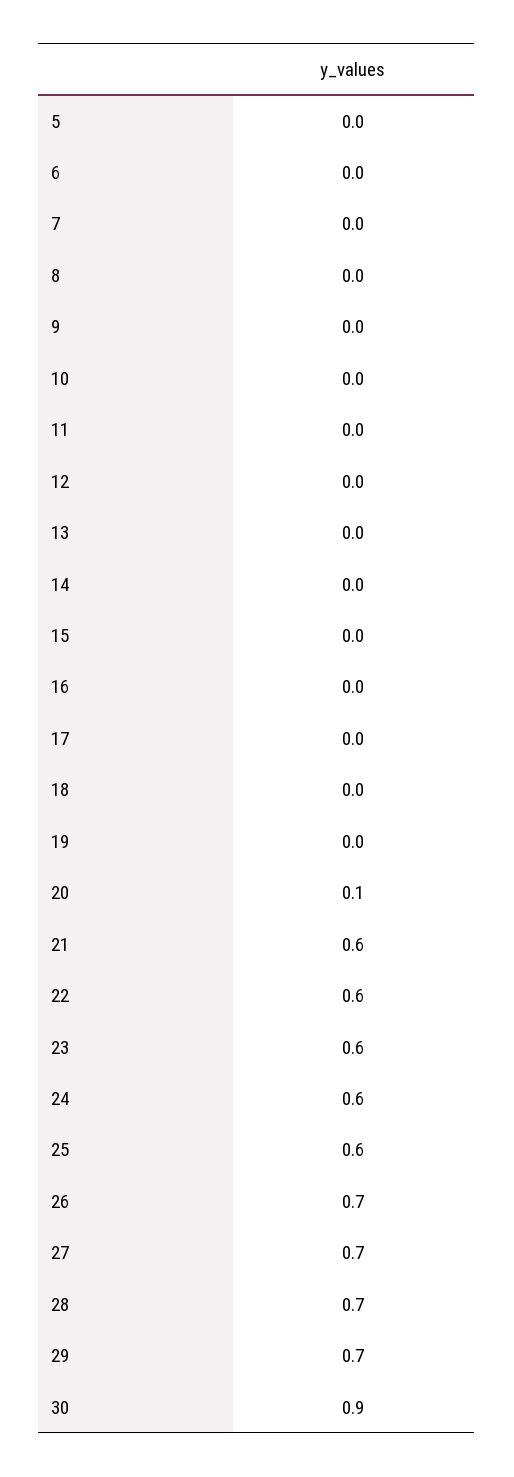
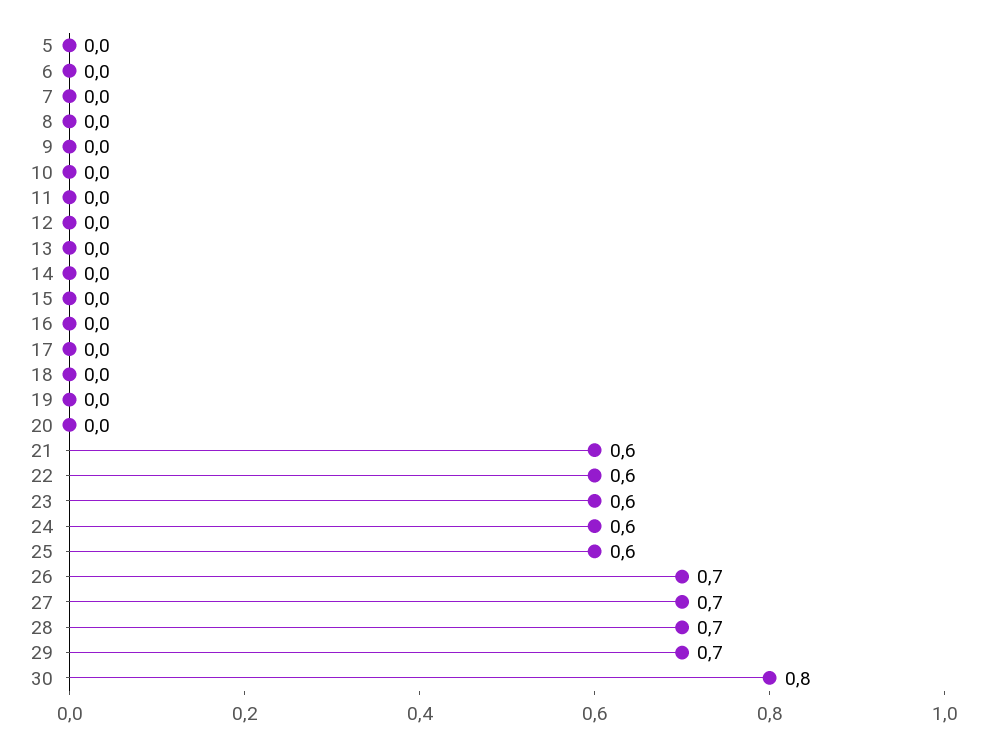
  {
    "5": 0,
    "6": 0,
    "7": 0,
    "8": 0,
    "9": 0,
    "10": 0,
    "11": 0,
    "12": 0,
    "13": 0,
    "14": 0,
    "15": 0,
    "16": 0,
    "17": 0,
    "18": 0,
    "19": 0,
-   "20": 0.1,
+   "20": 0,
    "21": 0.6,
    "22": 0.6,
    "23": 0.6,
    "24": 0.6,
    "25": 0.6,
    "26": 0.7,
    "27": 0.7,
    "28": 0.7,
    "29": 0.7,
-   "30": 0.9
+   "30": 0.8
  }

